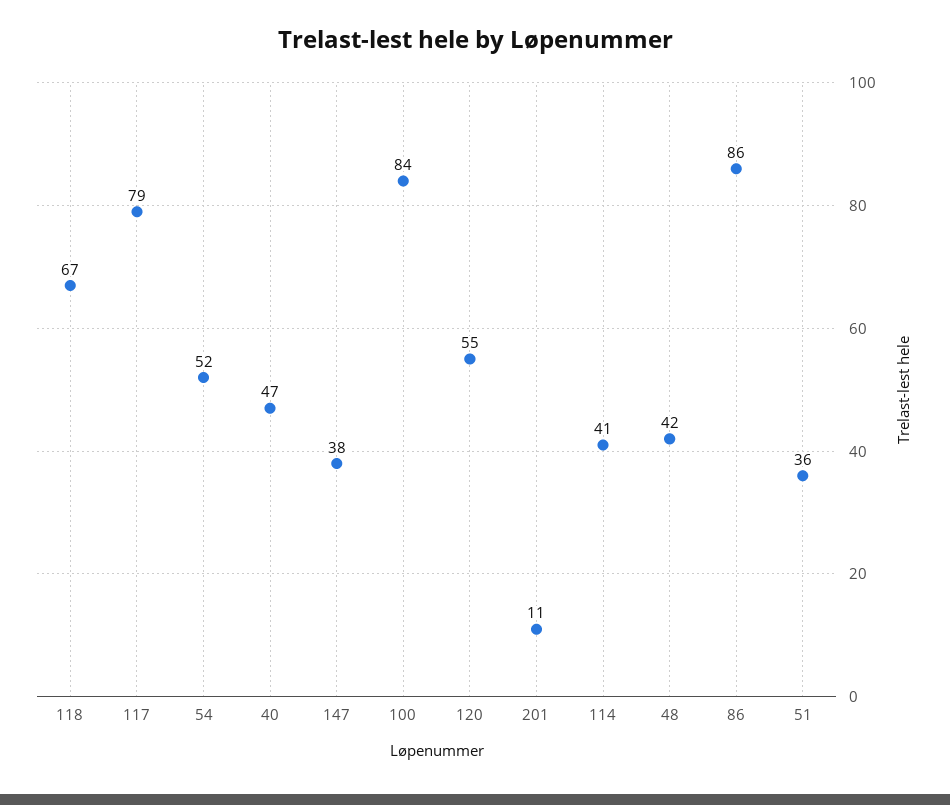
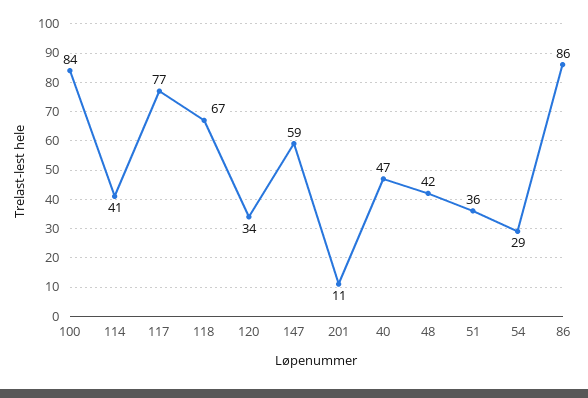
  {
    "118": 67,
-   "117": 79,
+   "117": 77,
-   "54": 52,
+   "54": 29,
    "40": 47,
-   "147": 38,
+   "147": 59,
    "100": 84,
-   "120": 55,
+   "120": 34,
    "201": 11,
    "114": 41,
    "48": 42,
    "86": 86,
    "51": 36
  }

